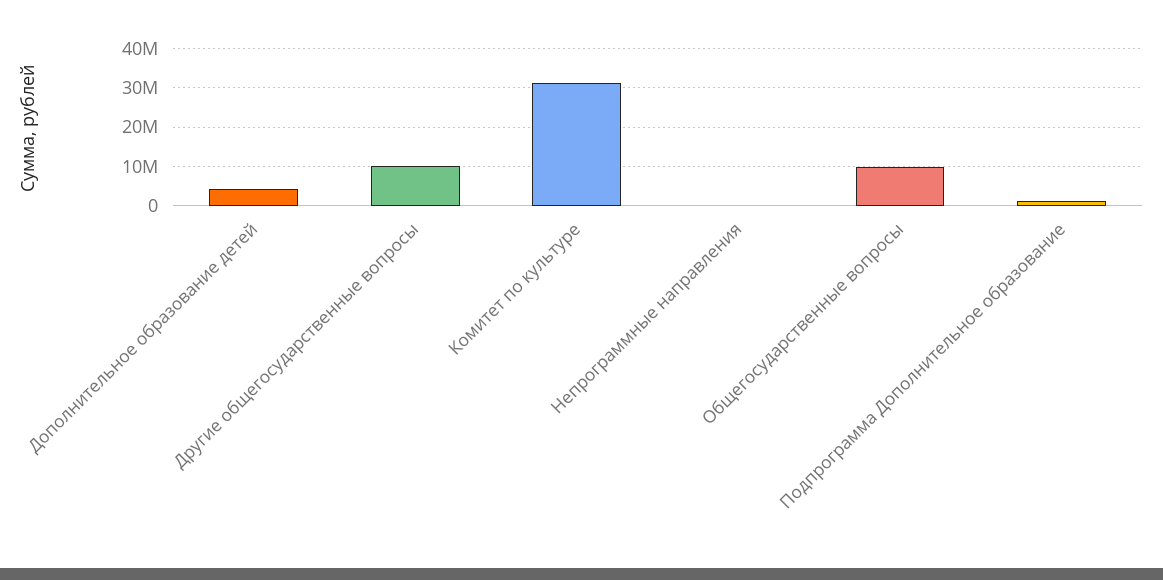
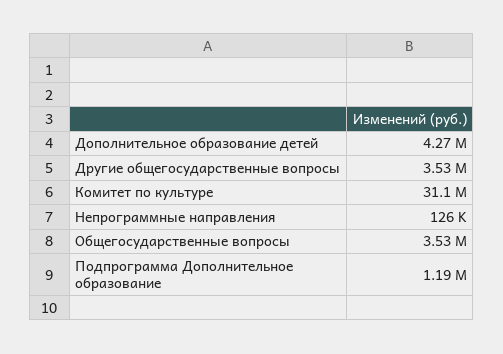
  {
    "Дополнительное образование детей": 4270000,
-   "Другие общегосударственные вопросы": 10000000,
+   "Другие общегосударственные вопросы": 3530000,
    "Комитет по культуре": 31100000,
    "Непрограммные направления": 126000,
-   "Общегосударственные вопросы": 10000000,
+   "Общегосударственные вопросы": 3530000,
    "Подпрограмма Дополнительное образование": 1190000
  }

